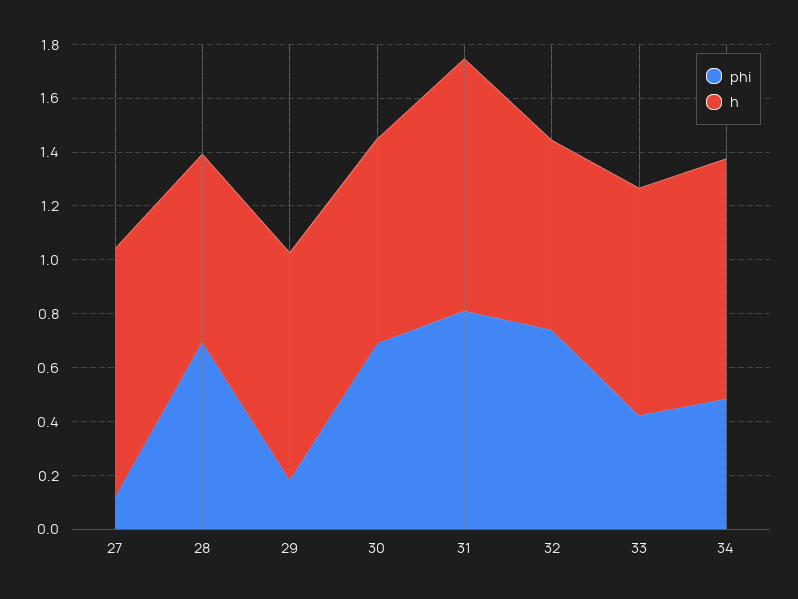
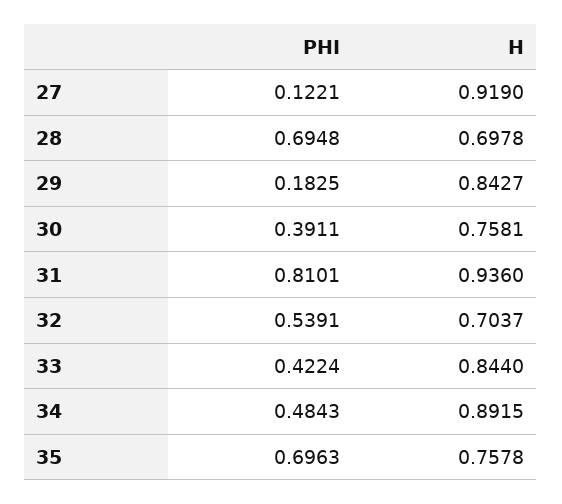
  {
    "phi": {
      "27": 0.1221,
      "28": 0.6948,
      "29": 0.1825,
-     "30": 0.7,
+     "30": 0.3911,
      "31": 0.8101,
-     "32": 0.75,
+     "32": 0.5391,
      "33": 0.4224,
-     "34": 0.4843
+     "34": 0.4843,
+     "35": 0.6963
    },
    "h": {
      "27": 0.919,
      "28": 0.6978,
      "29": 0.8427,
      "30": 0.7581,
      "31": 0.936,
      "32": 0.7037,
      "33": 0.844,
-     "34": 0.8915
+     "34": 0.8915,
+     "35": 0.7578
    }
  }

